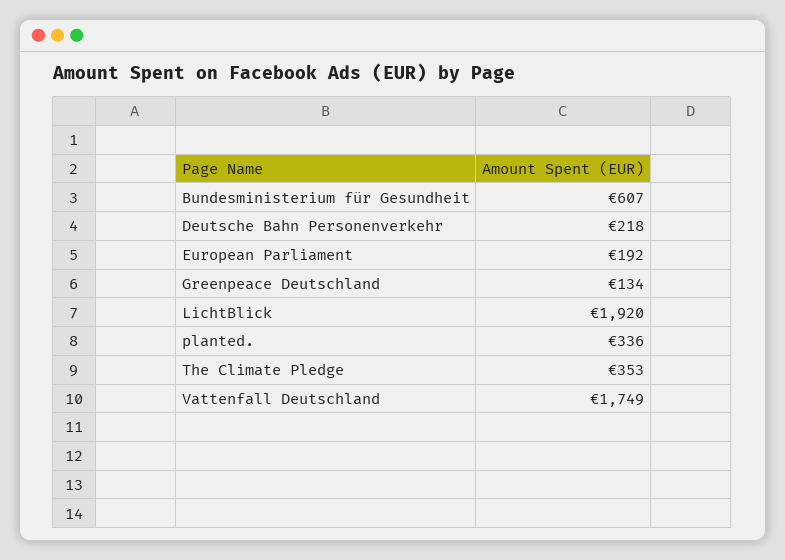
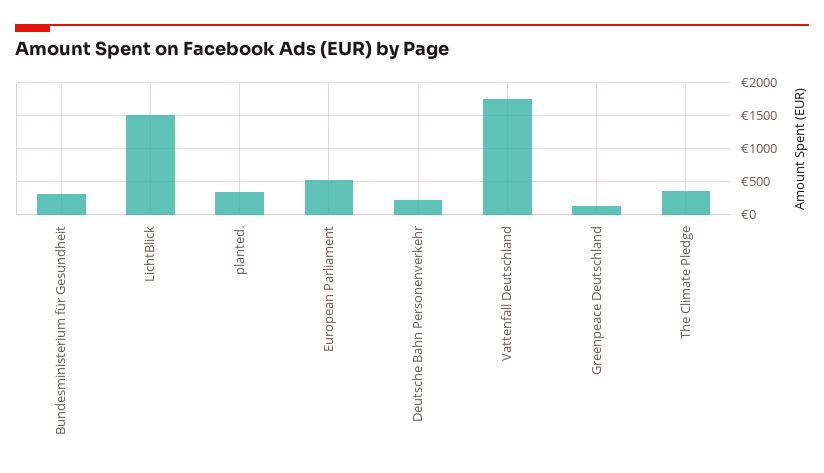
  {
-   "Bundesministerium für Gesundheit": 607,
+   "Bundesministerium für Gesundheit": 300,
    "Deutsche Bahn Personenverkehr": 218,
-   "European Parliament": 192,
+   "European Parliament": 500,
    "Greenpeace Deutschland": 134,
-   "LichtBlick": 1920,
+   "LichtBlick": 1500,
    "planted.": 336,
    "The Climate Pledge": 353,
    "Vattenfall Deutschland": 1749
  }

